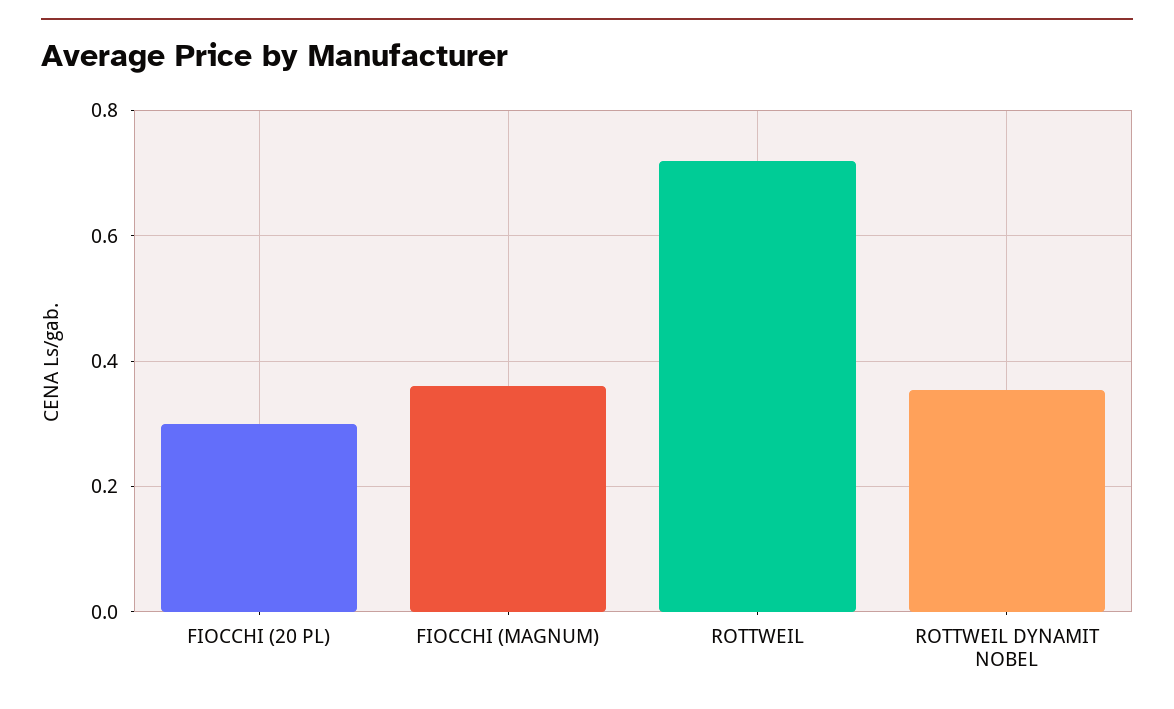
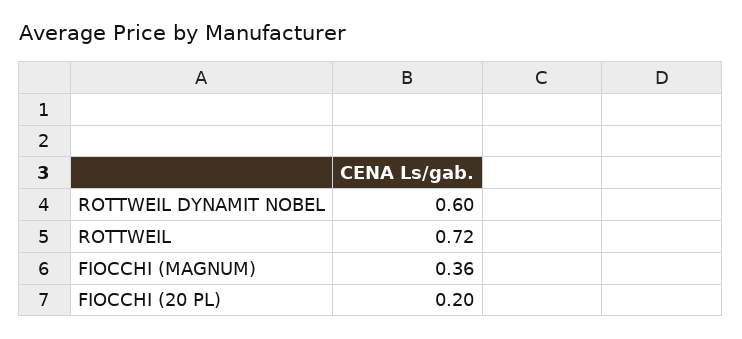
  {
-   "FIOCCHI (20 PL)": 0.3,
+   "FIOCCHI (20 PL)": 0.2,
    "FIOCCHI (MAGNUM)": 0.36,
    "ROTTWEIL": 0.72,
-   "ROTTWEIL DYNAMIT NOBEL": 0.36
+   "ROTTWEIL DYNAMIT NOBEL": 0.6
  }

